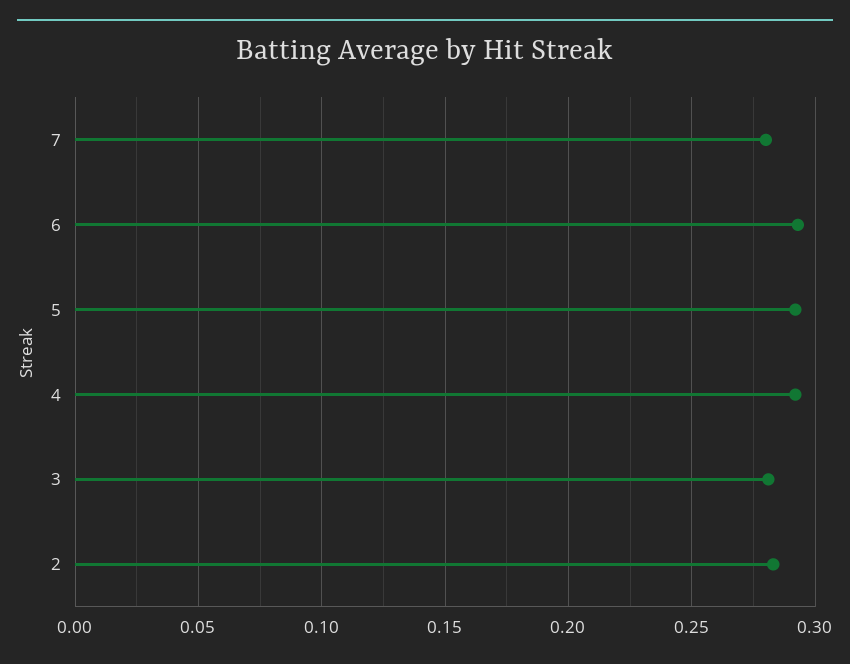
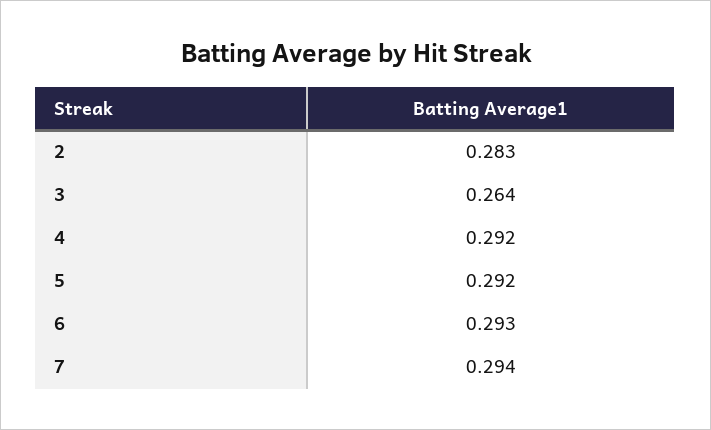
  {
-   "7": 0.28,
+   "7": 0.294,
    "6": 0.293,
    "5": 0.292,
    "4": 0.292,
-   "3": 0.28,
+   "3": 0.264,
    "2": 0.283
  }

